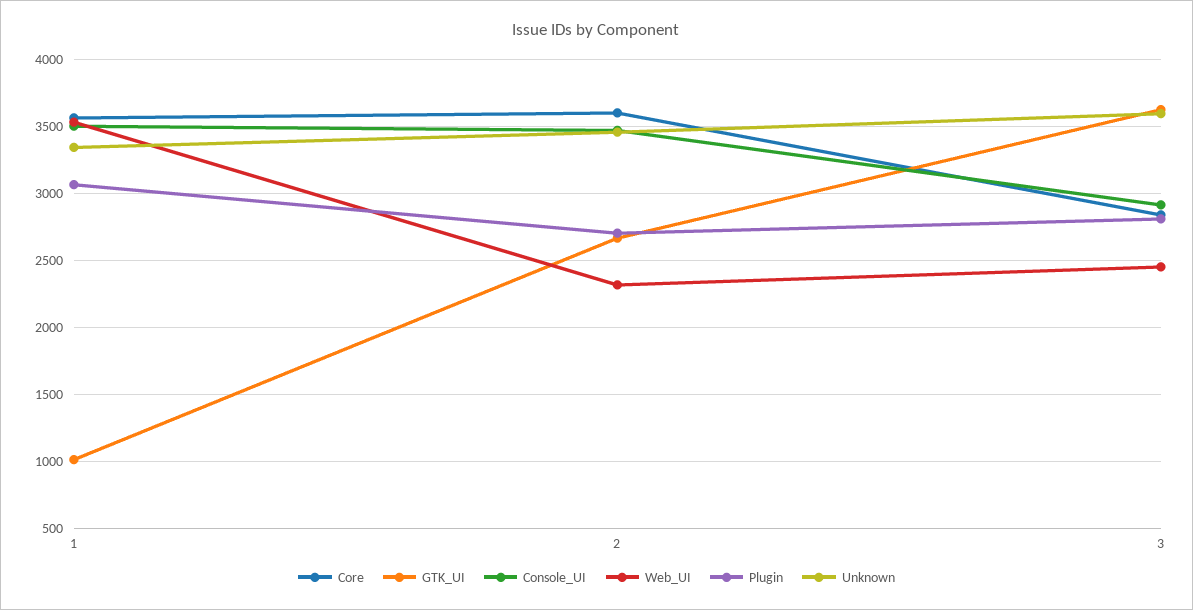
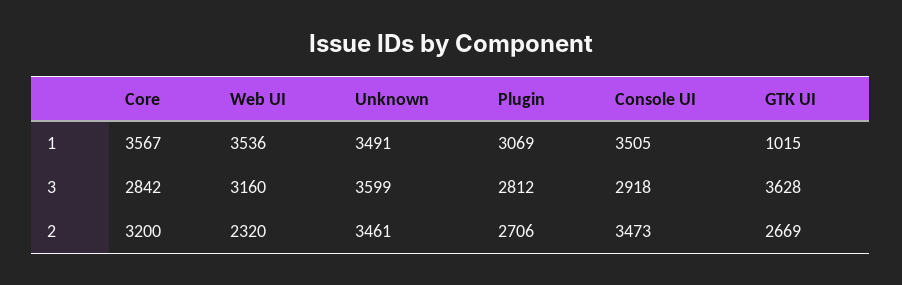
  {
    "Core": {
      "1": 3567,
-     "2": 3600,
+     "2": 3200,
      "3": 2842
    },
    "GTK_UI": {
      "1": 1015,
      "2": 2669,
      "3": 3628
    },
    "Console_UI": {
      "1": 3505,
      "2": 3473,
      "3": 2918
    },
    "Web_UI": {
      "1": 3536,
      "2": 2320,
-     "3": 2450
+     "3": 3160
    },
    "Plugin": {
      "1": 3069,
      "2": 2706,
      "3": 2812
    },
    "Unknown": {
-     "1": 3350,
+     "1": 3491,
      "2": 3461,
      "3": 3599
    }
  }

